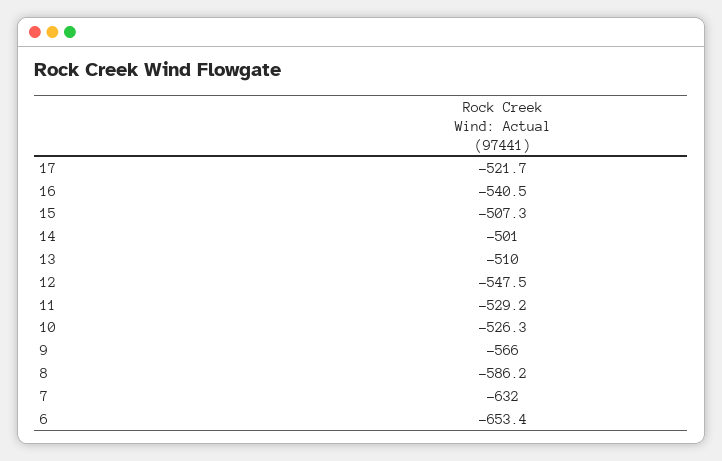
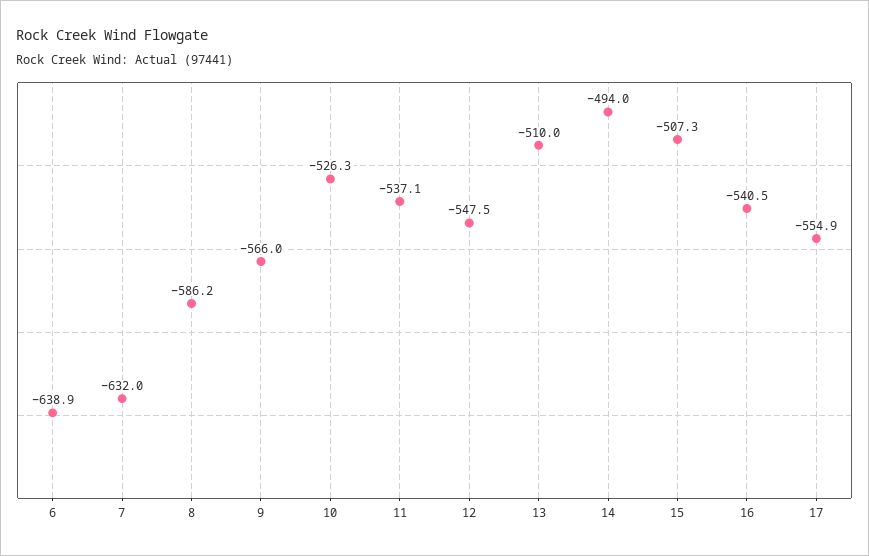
  {
-   "17": -521.7,
+   "17": -554.9,
    "16": -540.5,
    "15": -507.3,
-   "14": -501,
+   "14": -494,
    "13": -510,
    "12": -547.5,
-   "11": -529.2,
+   "11": -537.1,
    "10": -526.3,
    "9": -566,
    "8": -586.2,
    "7": -632,
-   "6": -653.4
+   "6": -638.9
  }

